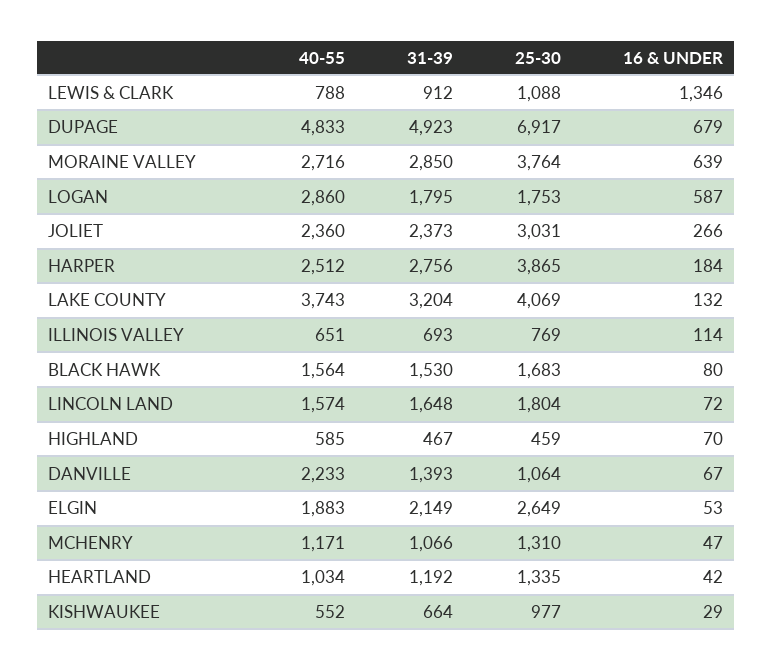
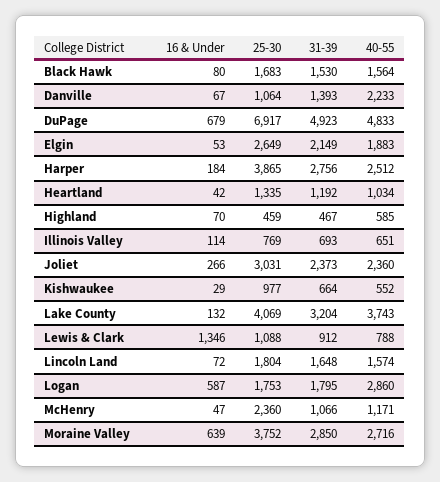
  {
    "40-55": {
      "LEWIS & CLARK": 788,
      "DUPAGE": 4833,
      "MORAINE VALLEY": 2716,
      "LOGAN": 2860,
      "JOLIET": 2360,
      "HARPER": 2512,
      "LAKE COUNTY": 3743,
      "ILLINOIS VALLEY": 651,
      "BLACK HAWK": 1564,
      "LINCOLN LAND": 1574,
      "HIGHLAND": 585,
      "DANVILLE": 2233,
      "ELGIN": 1883,
      "MCHENRY": 1171,
      "HEARTLAND": 1034,
      "KISHWAUKEE": 552
    },
    "31-39": {
      "LEWIS & CLARK": 912,
      "DUPAGE": 4923,
      "MORAINE VALLEY": 2850,
      "LOGAN": 1795,
      "JOLIET": 2373,
      "HARPER": 2756,
      "LAKE COUNTY": 3204,
      "ILLINOIS VALLEY": 693,
      "BLACK HAWK": 1530,
      "LINCOLN LAND": 1648,
      "HIGHLAND": 467,
      "DANVILLE": 1393,
      "ELGIN": 2149,
      "MCHENRY": 1066,
      "HEARTLAND": 1192,
      "KISHWAUKEE": 664
    },
    "25-30": {
      "LEWIS & CLARK": 1088,
      "DUPAGE": 6917,
-     "MORAINE VALLEY": 3764,
+     "MORAINE VALLEY": 3752,
      "LOGAN": 1753,
      "JOLIET": 3031,
      "HARPER": 3865,
      "LAKE COUNTY": 4069,
      "ILLINOIS VALLEY": 769,
      "BLACK HAWK": 1683,
      "LINCOLN LAND": 1804,
      "HIGHLAND": 459,
      "DANVILLE": 1064,
      "ELGIN": 2649,
-     "MCHENRY": 1310,
+     "MCHENRY": 2360,
      "HEARTLAND": 1335,
      "KISHWAUKEE": 977
    },
    "16 & UNDER": {
      "LEWIS & CLARK": 1346,
      "DUPAGE": 679,
      "MORAINE VALLEY": 639,
      "LOGAN": 587,
      "JOLIET": 266,
      "HARPER": 184,
      "LAKE COUNTY": 132,
      "ILLINOIS VALLEY": 114,
      "BLACK HAWK": 80,
      "LINCOLN LAND": 72,
      "HIGHLAND": 70,
      "DANVILLE": 67,
      "ELGIN": 53,
      "MCHENRY": 47,
      "HEARTLAND": 42,
      "KISHWAUKEE": 29
    }
  }

